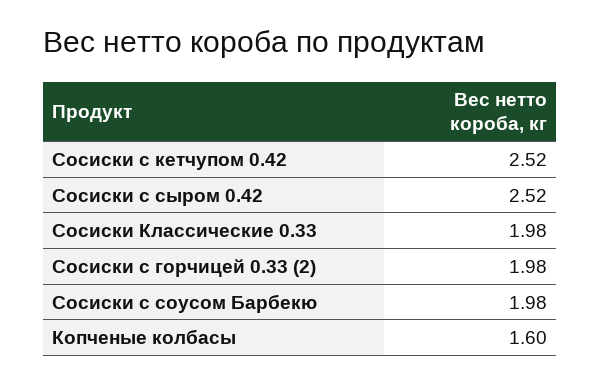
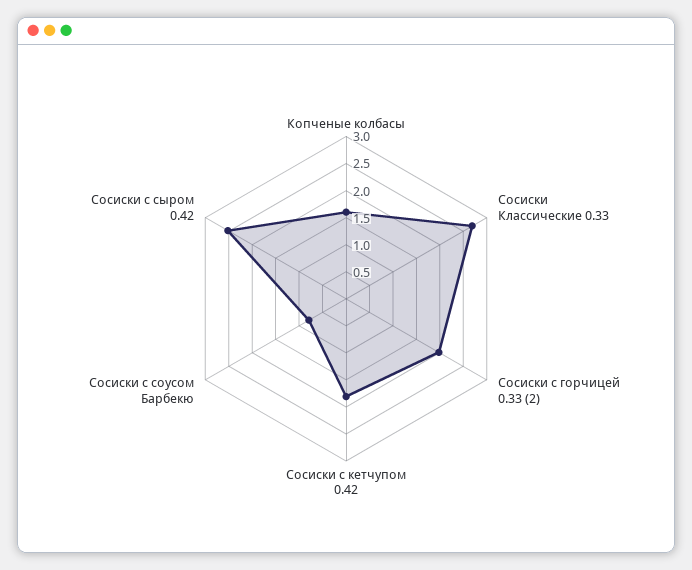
  {
-   "Сосиски с кетчупом 0.42": 2.52,
+   "Сосиски с кетчупом 0.42": 1.75,
    "Сосиски с сыром 0.42": 2.52,
-   "Сосиски Классические 0.33": 1.98,
+   "Сосиски Классические 0.33": 2.75,
    "Сосиски с горчицей 0.33 (2)": 1.98,
-   "Сосиски с соусом Барбекю": 1.98,
+   "Сосиски с соусом Барбекю": 0.75,
    "Копченые колбасы": 1.6
  }

